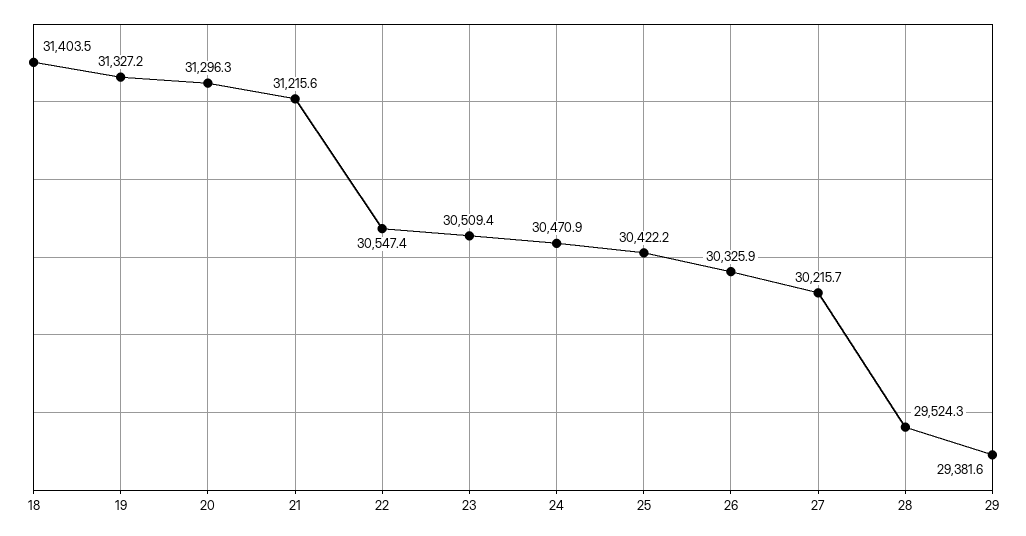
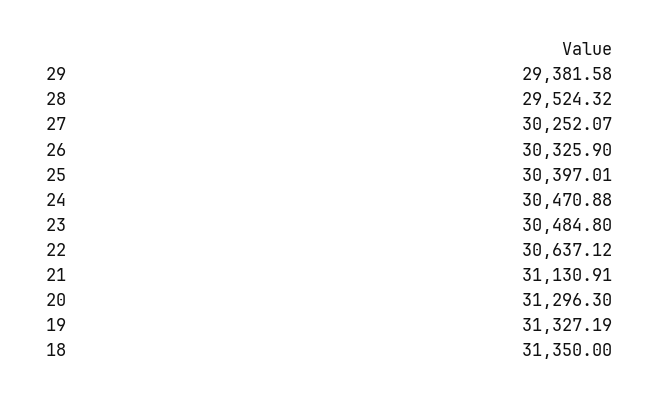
  {
-   "18": 31403.5,
+   "18": 31350,
    "19": 31327.19,
    "20": 31296.3,
-   "21": 31215.6,
+   "21": 31130.91,
-   "22": 30547.4,
+   "22": 30637.12,
-   "23": 30509.4,
+   "23": 30484.8,
    "24": 30470.88,
-   "25": 30422.2,
+   "25": 30397.01,
    "26": 30325.9,
-   "27": 30215.7,
+   "27": 30252.07,
    "28": 29524.32,
    "29": 29381.58
  }

